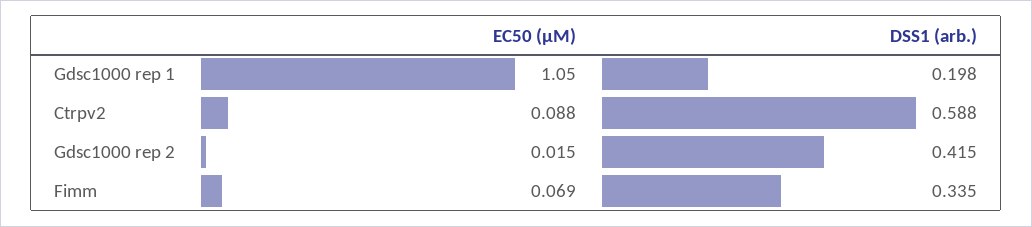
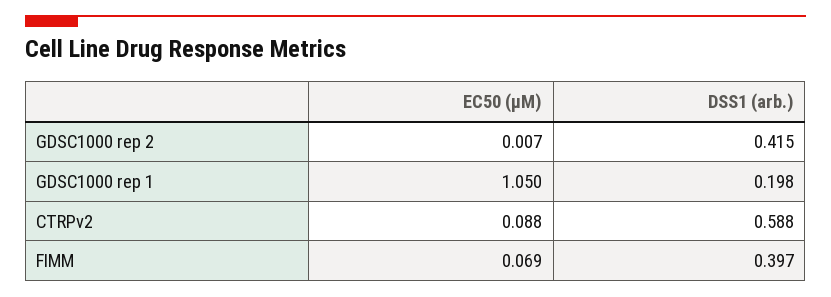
  {
    "EC50 (µM)": {
      "Gdsc1000 rep 1": 1.05,
      "Ctrpv2": 0.088,
-     "Gdsc1000 rep 2": 0.015,
+     "Gdsc1000 rep 2": 0.007,
      "Fimm": 0.069
    },
    "DSS1 (arb.)": {
      "Gdsc1000 rep 1": 0.198,
      "Ctrpv2": 0.588,
      "Gdsc1000 rep 2": 0.415,
-     "Fimm": 0.335
+     "Fimm": 0.397
    }
  }

